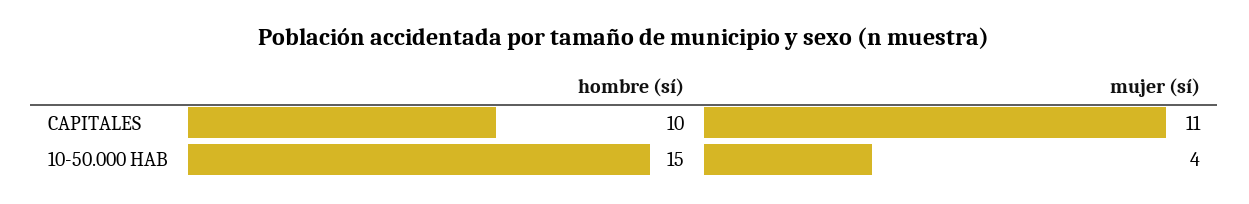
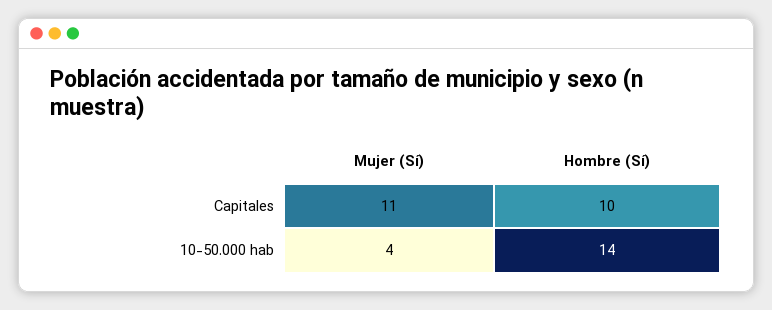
  {
    "hombre (sí)": {
      "CAPITALES": 10,
-     "10-50.000 HAB": 15
+     "10-50.000 HAB": 14
    },
    "mujer (sí)": {
      "CAPITALES": 11,
      "10-50.000 HAB": 4
    }
  }

